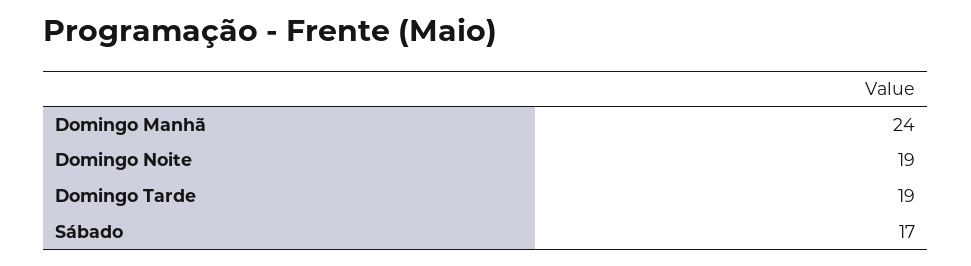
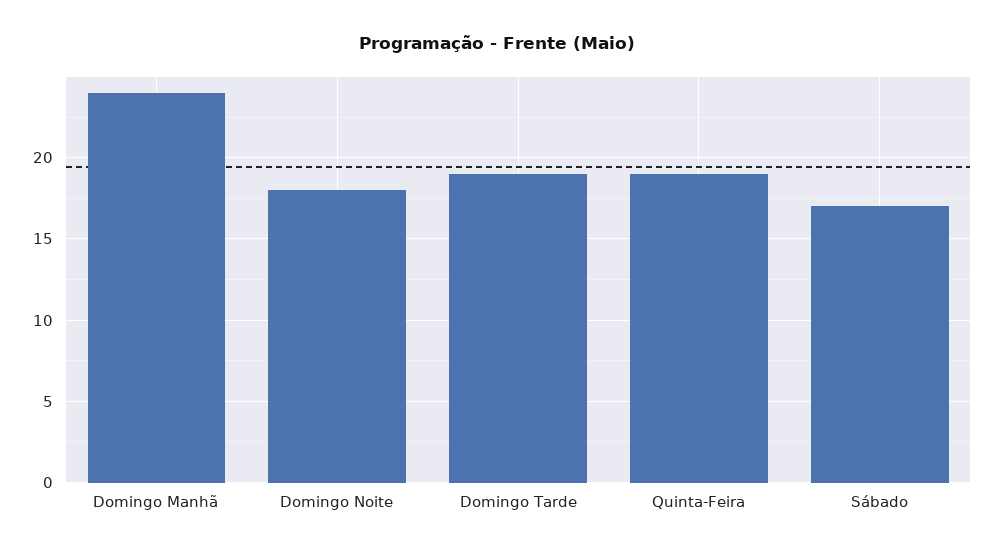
  {
    "Domingo Manhã": 24,
-   "Domingo Noite": 19,
+   "Domingo Noite": 18,
    "Domingo Tarde": 19,
-   "Sábado": 17
+   "Sábado": 17,
+   "Quinta-Feira": 19
  }

